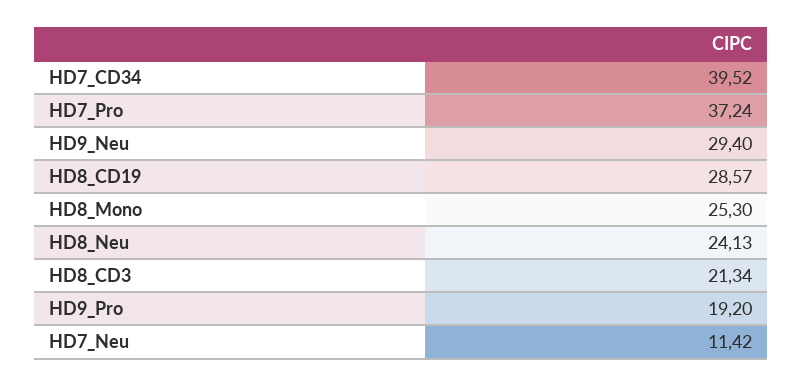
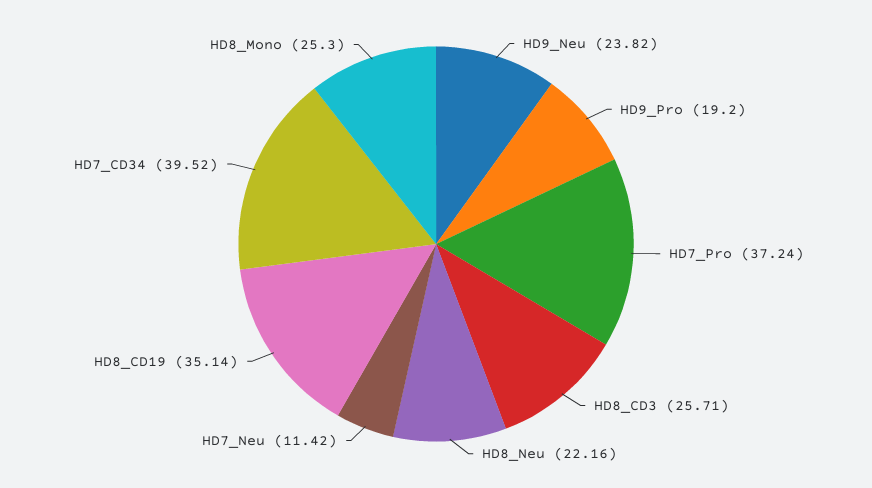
  {
    "HD7_CD34": 39.52,
    "HD7_Pro": 37.24,
-   "HD9_Neu": 29.4,
+   "HD9_Neu": 23.82,
-   "HD8_CD19": 28.57,
+   "HD8_CD19": 35.14,
    "HD8_Mono": 25.3,
-   "HD8_Neu": 24.13,
+   "HD8_Neu": 22.16,
-   "HD8_CD3": 21.34,
+   "HD8_CD3": 25.71,
    "HD9_Pro": 19.2,
    "HD7_Neu": 11.42
  }

